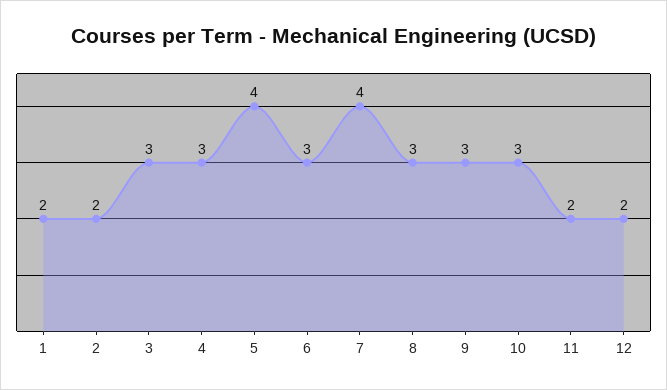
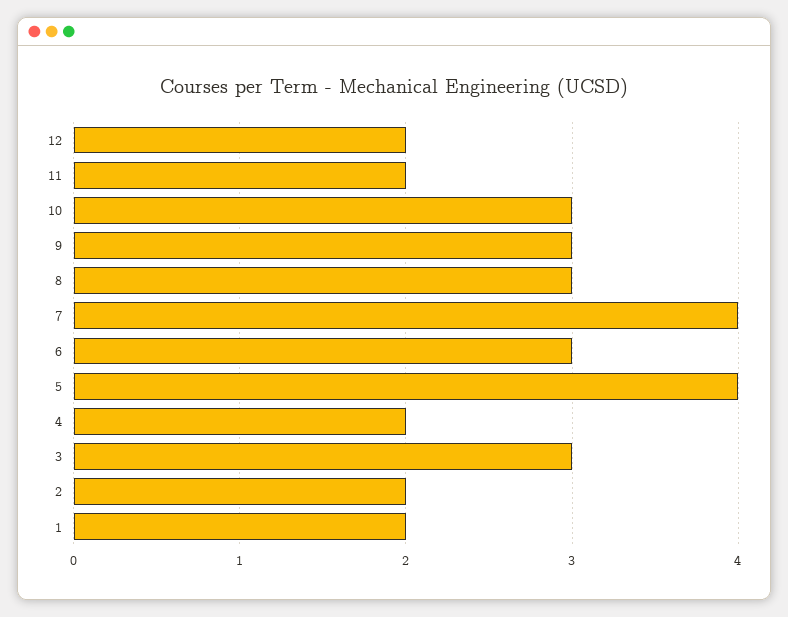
  {
    "1": 2,
    "2": 2,
    "3": 3,
-   "4": 3,
+   "4": 2,
    "5": 4,
    "6": 3,
    "7": 4,
    "8": 3,
    "9": 3,
    "10": 3,
    "11": 2,
    "12": 2
  }

